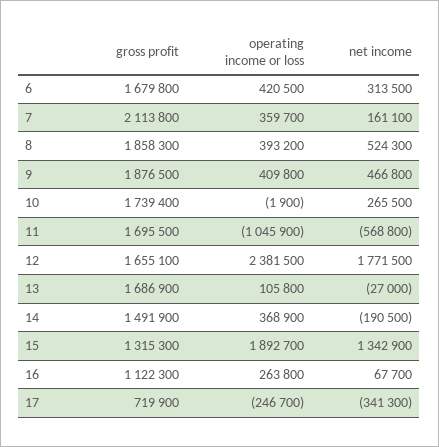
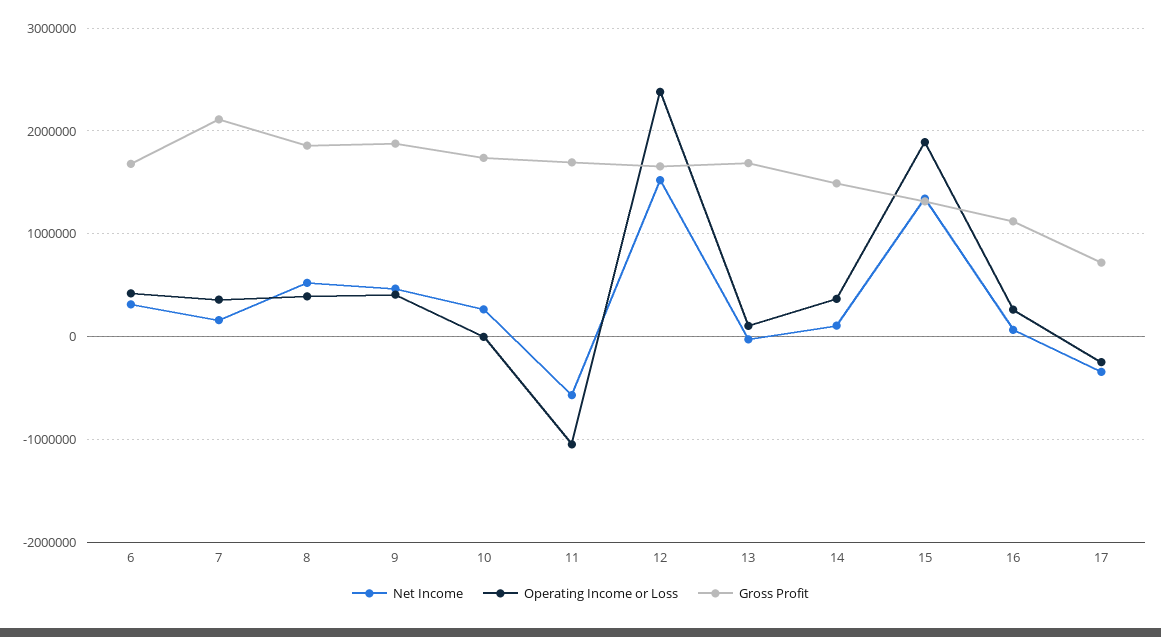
  {
    "gross profit": {
      "6": 1679800,
      "7": 2113800,
      "8": 1858300,
      "9": 1876500,
      "10": 1739400,
      "11": 1695500,
      "12": 1655100,
      "13": 1686900,
      "14": 1491900,
      "15": 1315300,
      "16": 1122300,
      "17": 719900
    },
    "operating income or loss": {
      "6": 420500,
      "7": 359700,
      "8": 393200,
      "9": 409800,
      "10": -1900,
      "11": -1045900,
      "12": 2381500,
      "13": 105800,
      "14": 368900,
      "15": 1892700,
      "16": 263800,
      "17": -246700
    },
    "net income": {
      "6": 313500,
      "7": 161100,
      "8": 524300,
      "9": 466800,
      "10": 265500,
      "11": -568800,
-     "12": 1771500,
+     "12": 1500000,
      "13": -27000,
-     "14": -190500,
+     "14": 100000,
      "15": 1342900,
      "16": 67700,
      "17": -341300
    }
  }

